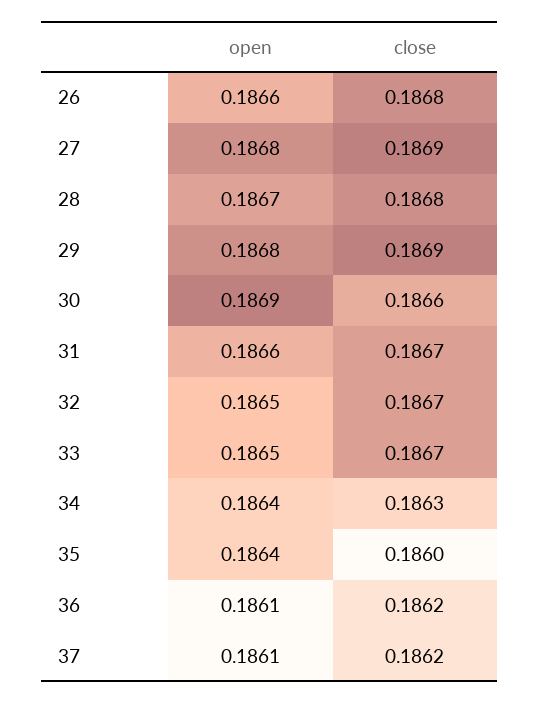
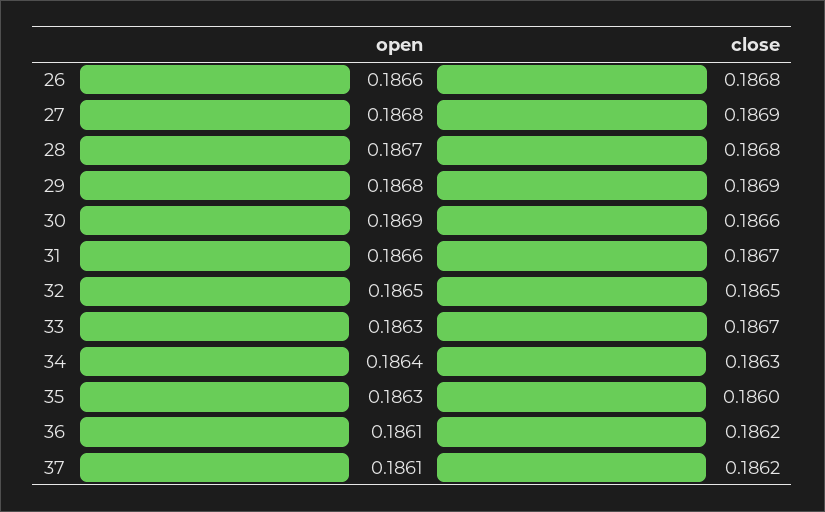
  {
    "open": {
      "26": 0.1866,
      "27": 0.1868,
      "28": 0.1867,
      "29": 0.1868,
      "30": 0.1869,
      "31": 0.1866,
      "32": 0.1865,
-     "33": 0.1865,
+     "33": 0.1863,
      "34": 0.1864,
-     "35": 0.1864,
+     "35": 0.1863,
      "36": 0.1861,
      "37": 0.1861
    },
    "close": {
      "26": 0.1868,
      "27": 0.1869,
      "28": 0.1868,
      "29": 0.1869,
      "30": 0.1866,
      "31": 0.1867,
-     "32": 0.1867,
+     "32": 0.1865,
      "33": 0.1867,
      "34": 0.1863,
      "35": 0.186,
      "36": 0.1862,
      "37": 0.1862
    }
  }

